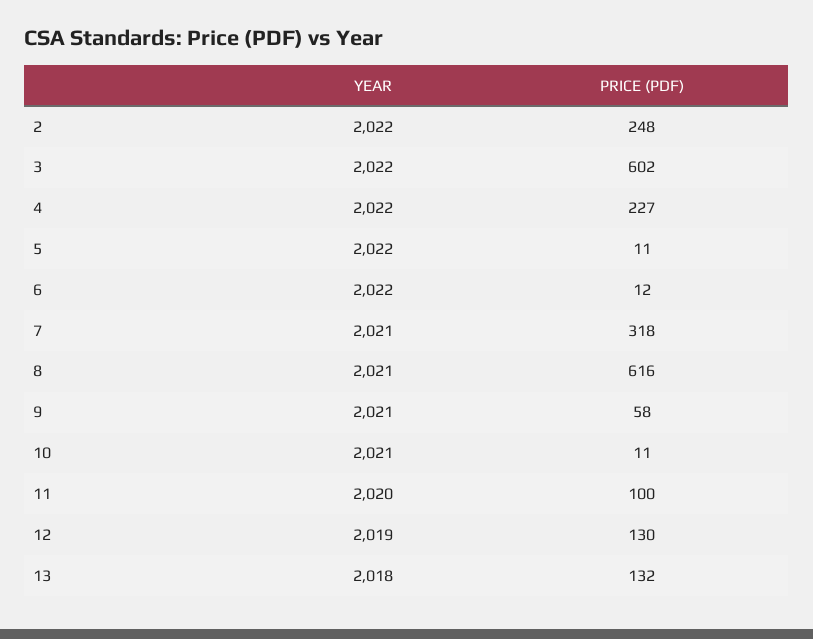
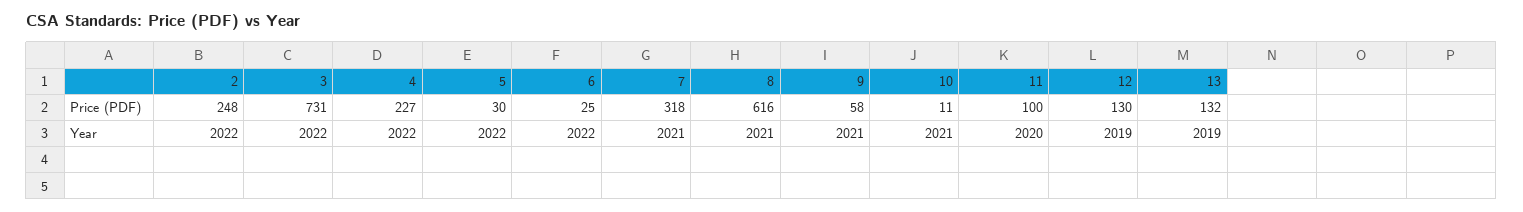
  {
    "YEAR": {
      "2": 2022,
      "3": 2022,
      "4": 2022,
      "5": 2022,
      "6": 2022,
      "7": 2021,
      "8": 2021,
      "9": 2021,
      "10": 2021,
      "11": 2020,
      "12": 2019,
-     "13": 2018
+     "13": 2019
    },
    "PRICE (PDF)": {
      "2": 248,
-     "3": 602,
+     "3": 731,
      "4": 227,
-     "5": 11,
+     "5": 30,
-     "6": 12,
+     "6": 25,
      "7": 318,
      "8": 616,
      "9": 58,
      "10": 11,
      "11": 100,
      "12": 130,
      "13": 132
    }
  }

